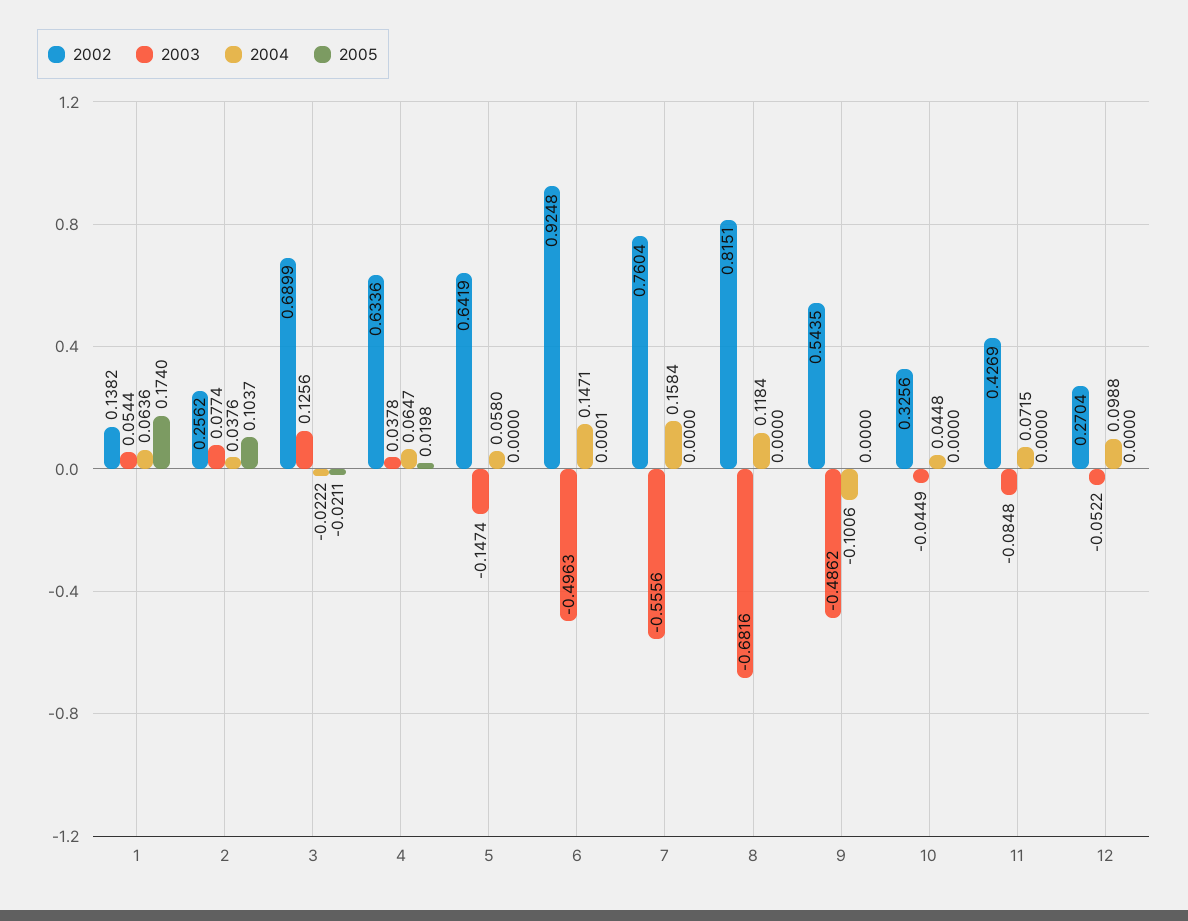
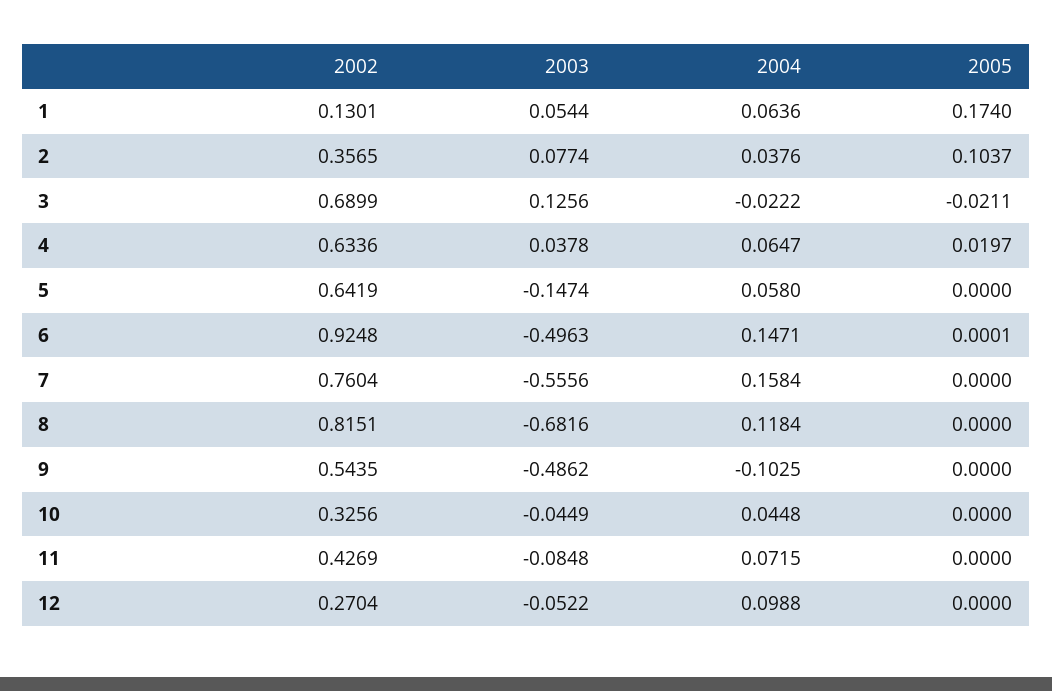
  {
    "2002": {
-     "1": 0.1382,
+     "1": 0.1301,
-     "2": 0.2562,
+     "2": 0.3565,
      "3": 0.6899,
      "4": 0.6336,
      "5": 0.6419,
      "6": 0.9248,
      "7": 0.7604,
      "8": 0.8151,
      "9": 0.5435,
      "10": 0.3256,
      "11": 0.4269,
      "12": 0.2704
    },
    "2003": {
      "1": 0.0544,
      "2": 0.0774,
      "3": 0.1256,
      "4": 0.0378,
      "5": -0.1474,
      "6": -0.4963,
      "7": -0.5556,
      "8": -0.6816,
      "9": -0.4862,
      "10": -0.0449,
      "11": -0.0848,
      "12": -0.0522
    },
    "2004": {
      "1": 0.0636,
      "2": 0.0376,
      "3": -0.0222,
      "4": 0.0647,
      "5": 0.058,
      "6": 0.1471,
      "7": 0.1584,
      "8": 0.1184,
-     "9": -0.1006,
+     "9": -0.1025,
      "10": 0.0448,
      "11": 0.0715,
      "12": 0.0988
    },
    "2005": {
      "1": 0.174,
      "2": 0.1037,
      "3": -0.0211,
-     "4": 0.0198,
+     "4": 0.0197,
      "5": 0,
      "6": 0.0001,
      "7": 0,
      "8": 0,
      "9": 0,
      "10": 0,
      "11": 0,
      "12": 0
    }
  }

